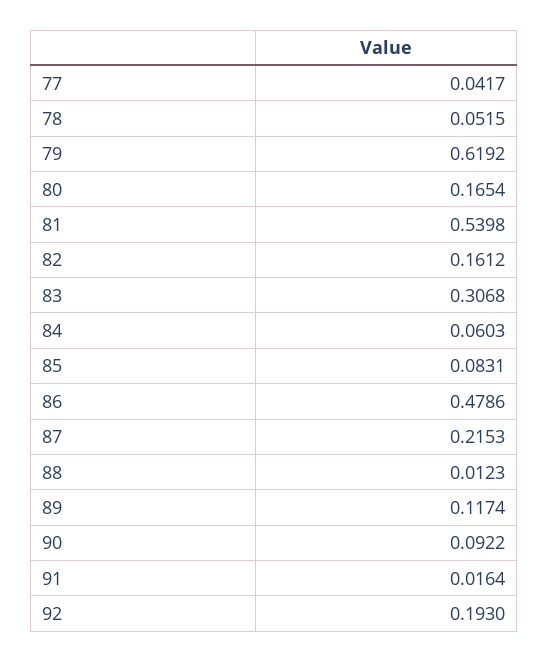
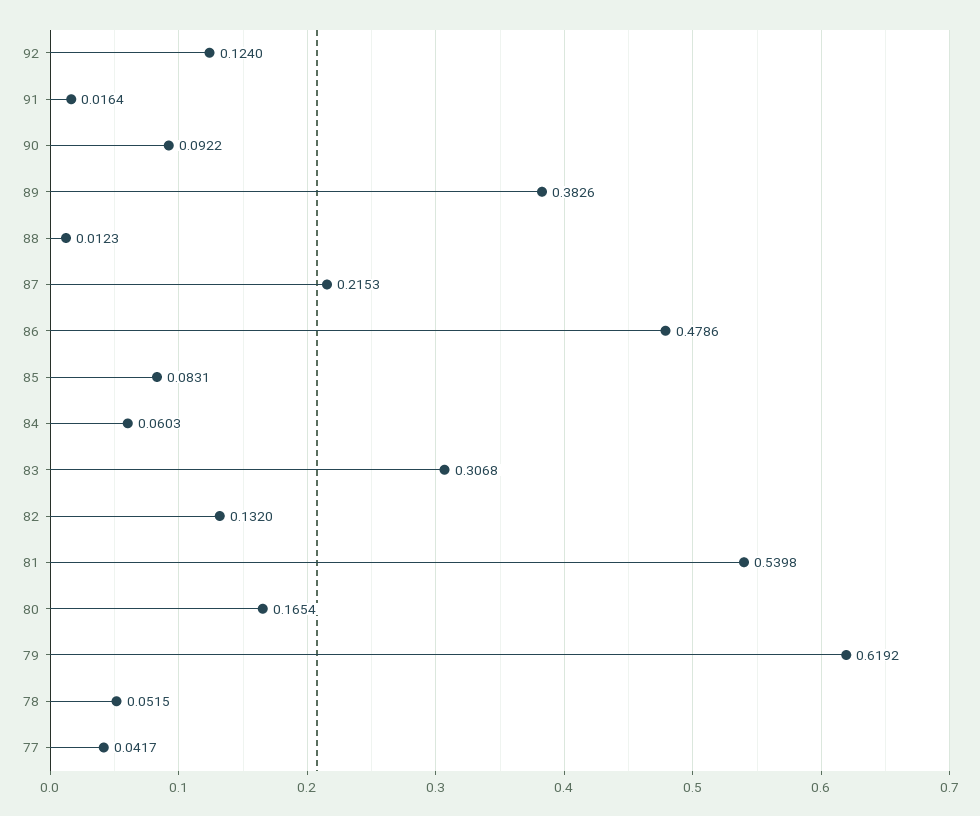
  {
    "77": 0.0417,
    "78": 0.0515,
    "79": 0.6192,
    "80": 0.1654,
    "81": 0.5398,
-   "82": 0.1612,
+   "82": 0.132,
    "83": 0.3068,
    "84": 0.0603,
    "85": 0.0831,
    "86": 0.4786,
    "87": 0.2153,
    "88": 0.0123,
-   "89": 0.1174,
+   "89": 0.3826,
    "90": 0.0922,
    "91": 0.0164,
-   "92": 0.193
+   "92": 0.124
  }

